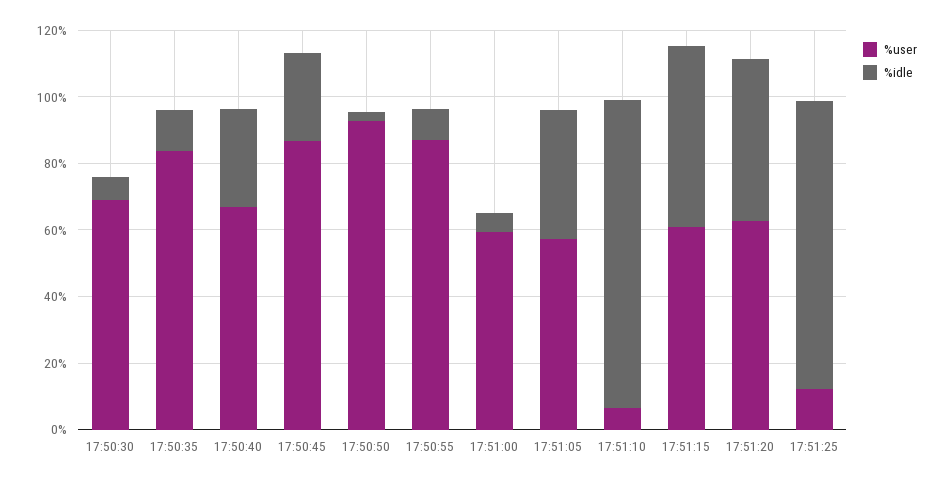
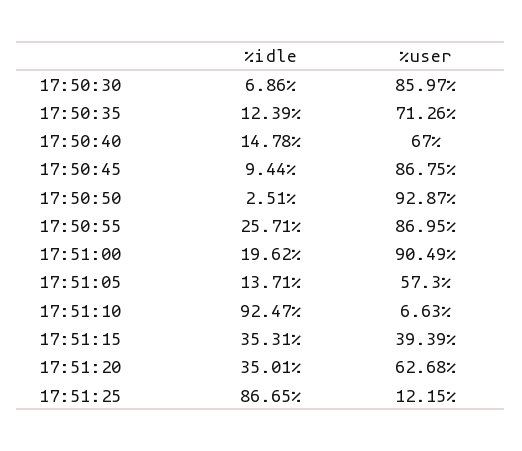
  {
    "%user": {
-     "17:50:30": 70,
+     "17:50:30": 85.97,
-     "17:50:35": 85,
+     "17:50:35": 71.26,
      "17:50:40": 67,
      "17:50:45": 86.75,
      "17:50:50": 92.87,
      "17:50:55": 86.95,
-     "17:51:00": 60,
+     "17:51:00": 90.49,
      "17:51:05": 57.3,
      "17:51:10": 6.63,
-     "17:51:15": 60,
+     "17:51:15": 39.39,
      "17:51:20": 62.68,
      "17:51:25": 12.15
    },
    "%idle": {
      "17:50:30": 6.86,
      "17:50:35": 12.39,
-     "17:50:40": 30,
+     "17:50:40": 14.78,
-     "17:50:45": 25,
+     "17:50:45": 9.44,
      "17:50:50": 2.51,
-     "17:50:55": 10,
+     "17:50:55": 25.71,
-     "17:51:00": 5,
+     "17:51:00": 19.62,
-     "17:51:05": 40,
+     "17:51:05": 13.71,
      "17:51:10": 92.47,
-     "17:51:15": 55,
+     "17:51:15": 35.31,
-     "17:51:20": 50,
+     "17:51:20": 35.01,
      "17:51:25": 86.65
    }
  }

